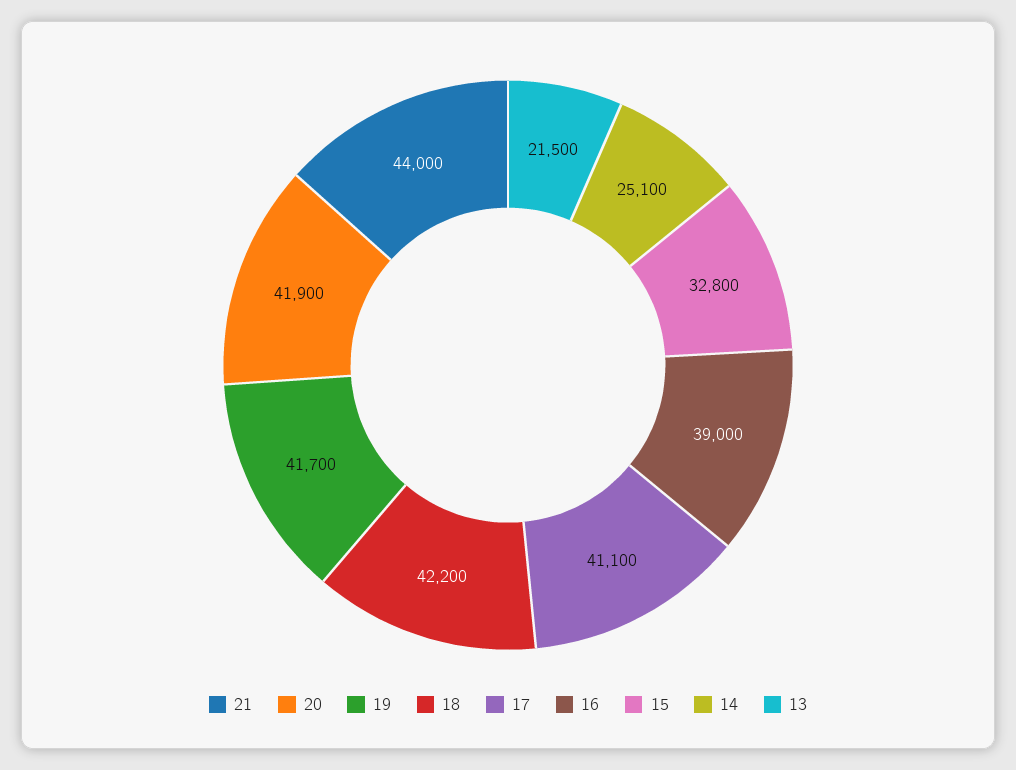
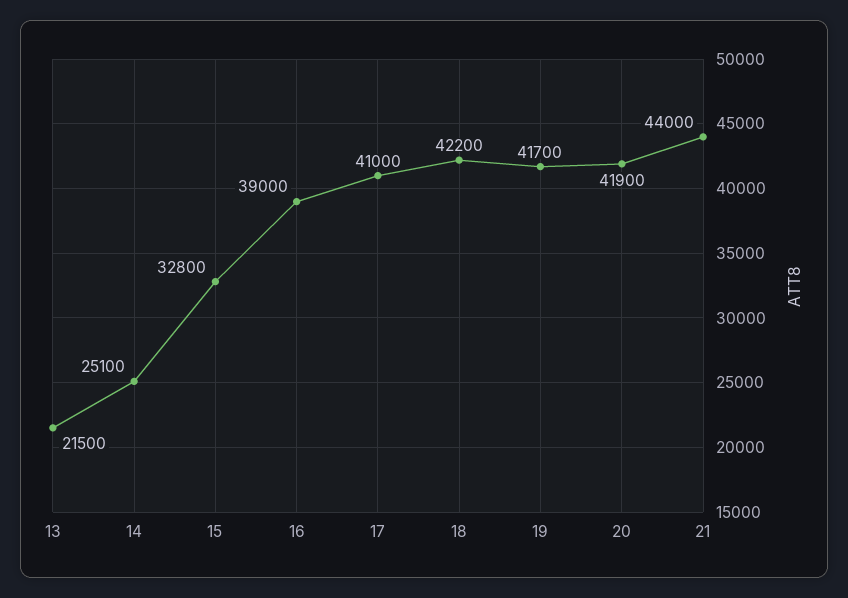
  {
    "21": 44000,
    "20": 41900,
    "19": 41700,
    "18": 42200,
-   "17": 41100,
+   "17": 41000,
    "16": 39000,
    "15": 32800,
    "14": 25100,
    "13": 21500
  }

